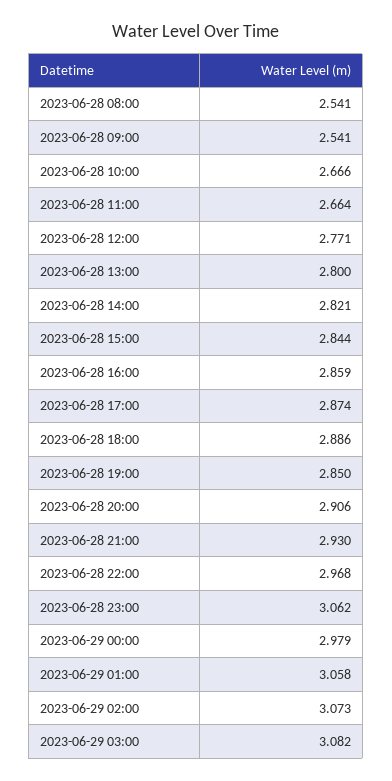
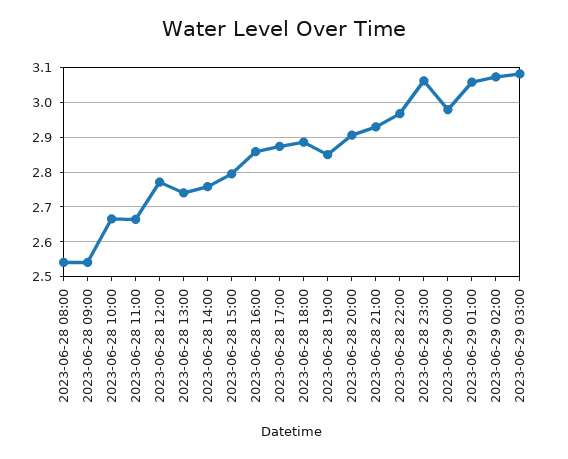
  {
    "2023-06-28 08:00": 2.541,
    "2023-06-28 09:00": 2.541,
    "2023-06-28 10:00": 2.666,
    "2023-06-28 11:00": 2.664,
    "2023-06-28 12:00": 2.771,
-   "2023-06-28 13:00": 2.8,
+   "2023-06-28 13:00": 2.74,
-   "2023-06-28 14:00": 2.821,
+   "2023-06-28 14:00": 2.76,
-   "2023-06-28 15:00": 2.844,
+   "2023-06-28 15:00": 2.8,
    "2023-06-28 16:00": 2.859,
    "2023-06-28 17:00": 2.874,
    "2023-06-28 18:00": 2.886,
    "2023-06-28 19:00": 2.85,
    "2023-06-28 20:00": 2.906,
    "2023-06-28 21:00": 2.93,
    "2023-06-28 22:00": 2.968,
    "2023-06-28 23:00": 3.062,
    "2023-06-29 00:00": 2.979,
    "2023-06-29 01:00": 3.058,
    "2023-06-29 02:00": 3.073,
    "2023-06-29 03:00": 3.082
  }

